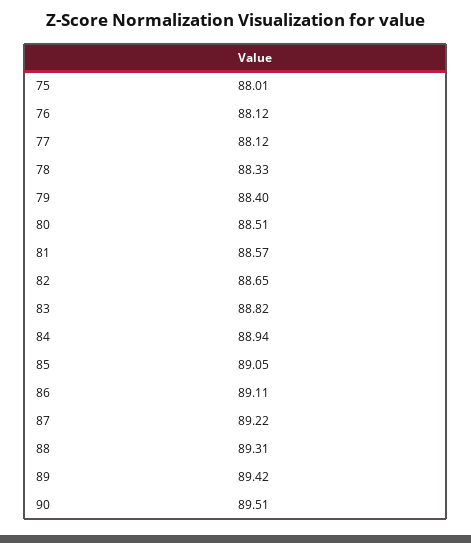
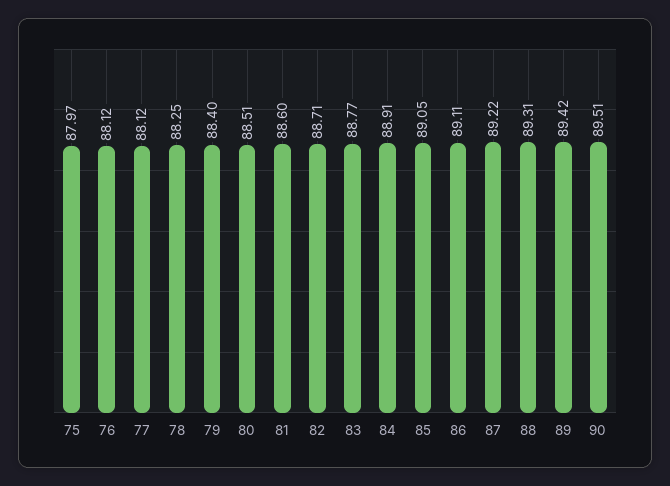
  {
-   "75": 88.01,
+   "75": 87.97,
    "76": 88.12,
    "77": 88.12,
-   "78": 88.33,
+   "78": 88.25,
    "79": 88.4,
    "80": 88.51,
-   "81": 88.57,
+   "81": 88.6,
-   "82": 88.65,
+   "82": 88.71,
-   "83": 88.82,
+   "83": 88.77,
-   "84": 88.94,
+   "84": 88.91,
    "85": 89.05,
    "86": 89.11,
    "87": 89.22,
    "88": 89.31,
    "89": 89.42,
    "90": 89.51
  }

